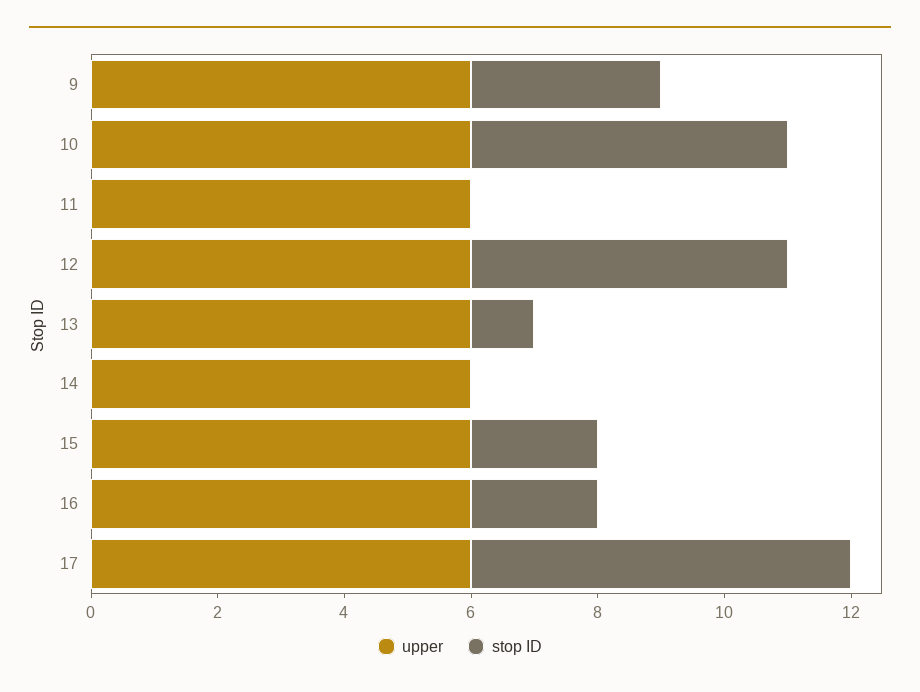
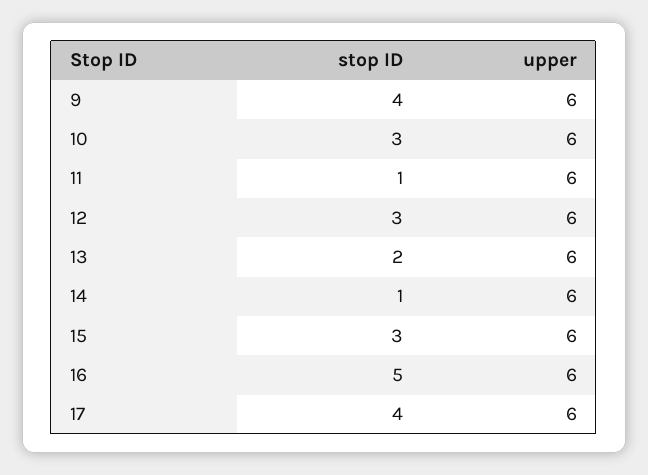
  {
    "upper": {
      "9": 6,
      "10": 6,
      "11": 6,
      "12": 6,
      "13": 6,
      "14": 6,
      "15": 6,
      "16": 6,
      "17": 6
    },
    "stop ID": {
-     "9": 3,
+     "9": 4,
-     "10": 5,
+     "10": 3,
-     "11": 0,
+     "11": 1,
-     "12": 5,
+     "12": 3,
-     "13": 1,
+     "13": 2,
-     "14": 0,
+     "14": 1,
-     "15": 2,
+     "15": 3,
-     "16": 2,
+     "16": 5,
-     "17": 6
+     "17": 4
    }
  }

